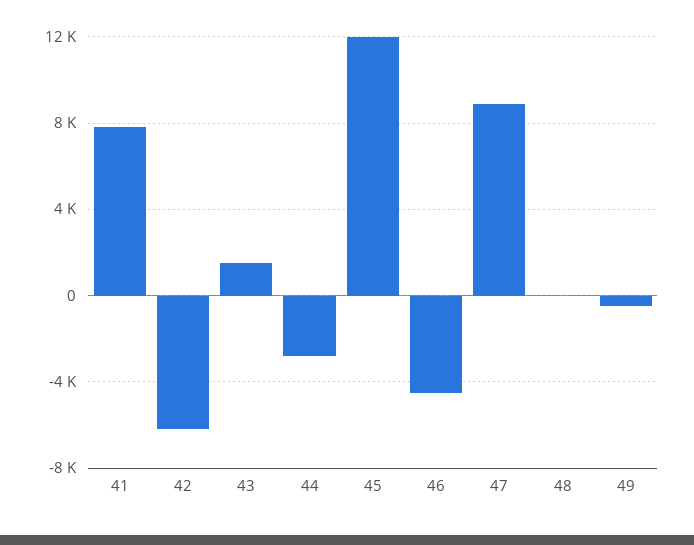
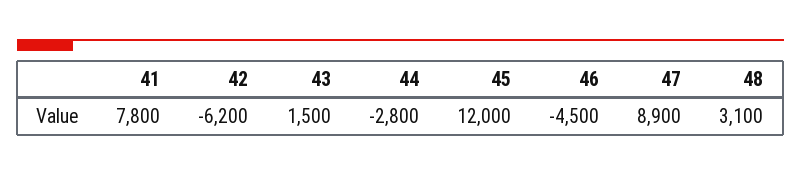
  {
    "41": 7800,
    "42": -6200,
    "43": 1500,
    "44": -2800,
    "45": 12000,
    "46": -4500,
    "47": 8900,
-   "48": 0,
+   "48": 3100
-   "49": -500
  }

